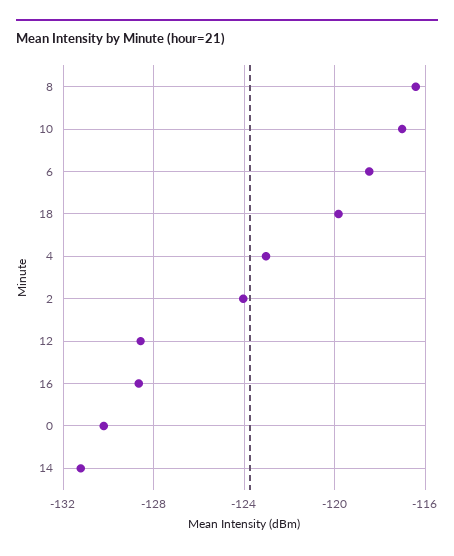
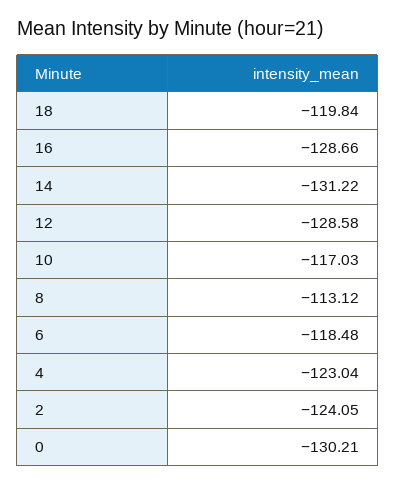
  {
-   "8": -116.5,
+   "8": -113.12,
    "10": -117.03,
    "6": -118.48,
    "18": -119.84,
    "4": -123.04,
    "2": -124.05,
    "12": -128.58,
    "16": -128.66,
    "0": -130.21,
    "14": -131.22
  }

